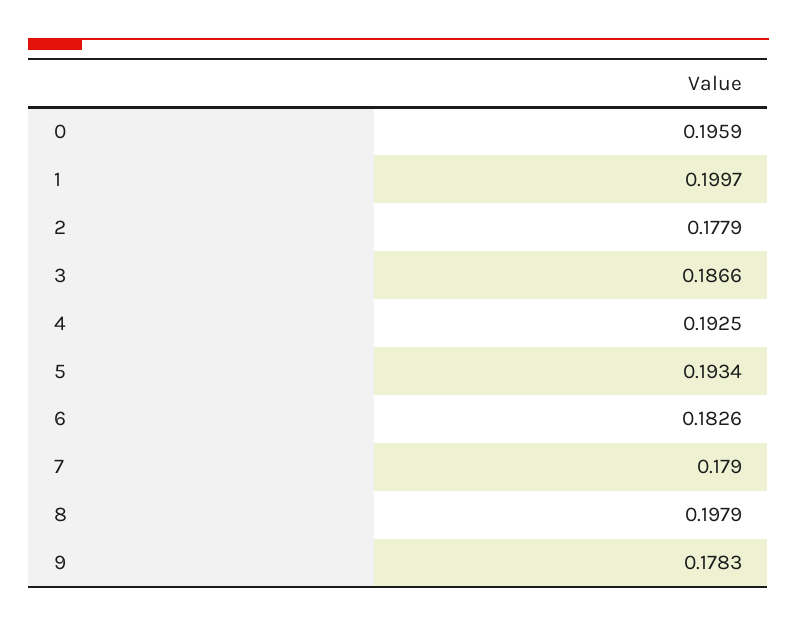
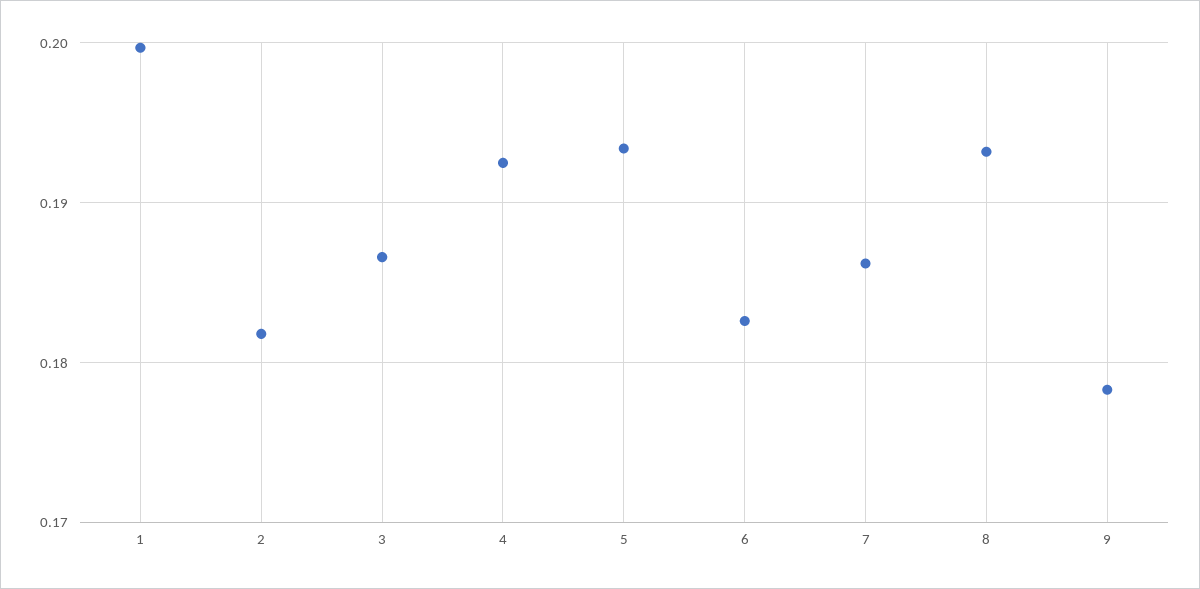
  {
-   "0": 0.1959,
    "1": 0.1997,
-   "2": 0.1779,
+   "2": 0.182,
    "3": 0.1866,
    "4": 0.1925,
    "5": 0.1934,
    "6": 0.1826,
-   "7": 0.179,
+   "7": 0.186,
-   "8": 0.1979,
+   "8": 0.193,
    "9": 0.1783
  }

